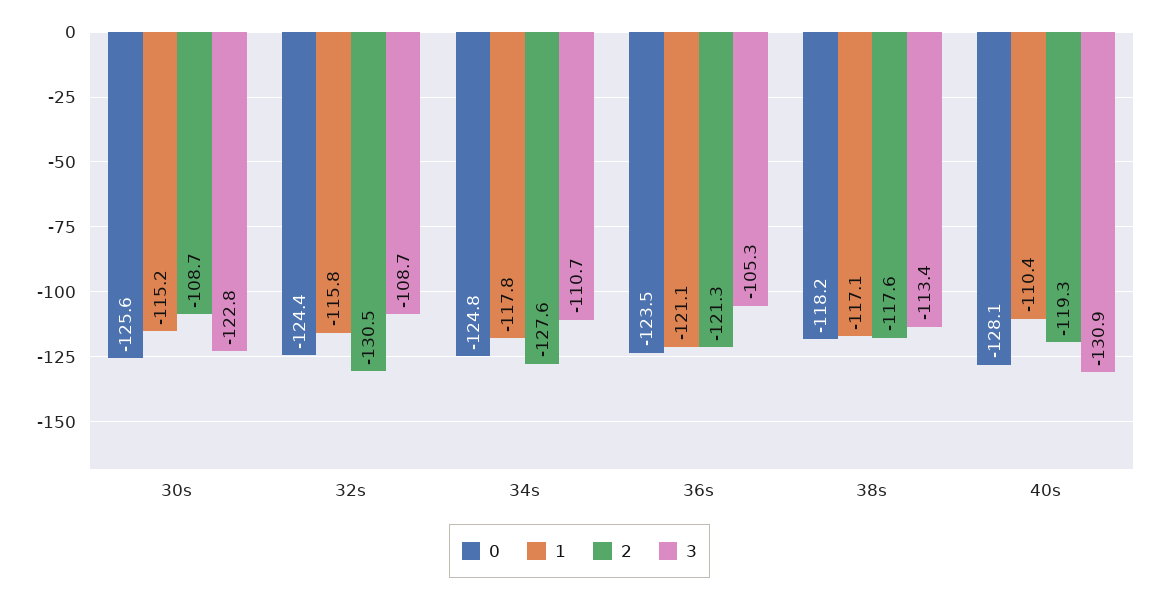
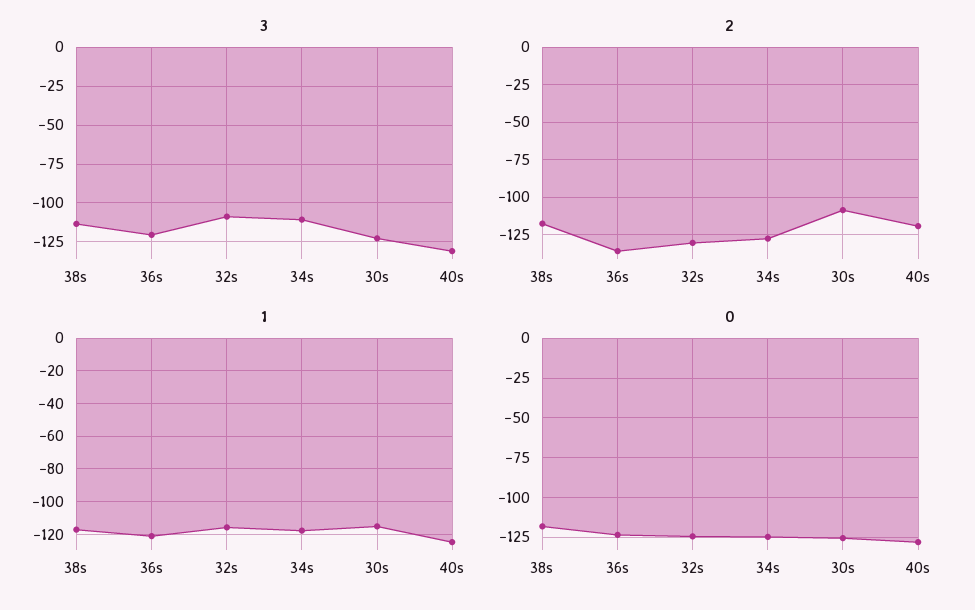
  {
    "0": {
      "30s": -125.6,
      "32s": -124.4,
      "34s": -124.8,
      "36s": -123.5,
      "38s": -118.2,
      "40s": -128.1
    },
    "1": {
      "30s": -115.2,
      "32s": -115.8,
      "34s": -117.8,
      "36s": -121.1,
      "38s": -117.1,
-     "40s": -110.4
+     "40s": -125
    },
    "2": {
      "30s": -108.7,
      "32s": -130.5,
      "34s": -127.6,
-     "36s": -121.3,
+     "36s": -135,
      "38s": -117.6,
      "40s": -119.3
    },
    "3": {
      "30s": -122.8,
      "32s": -108.7,
      "34s": -110.7,
-     "36s": -105.3,
+     "36s": -120,
      "38s": -113.4,
      "40s": -130.9
    }
  }

